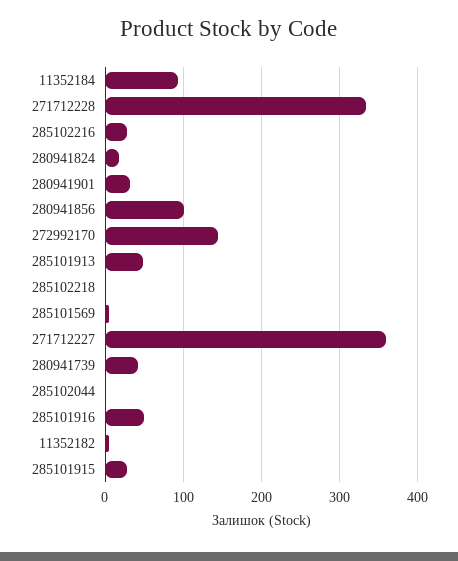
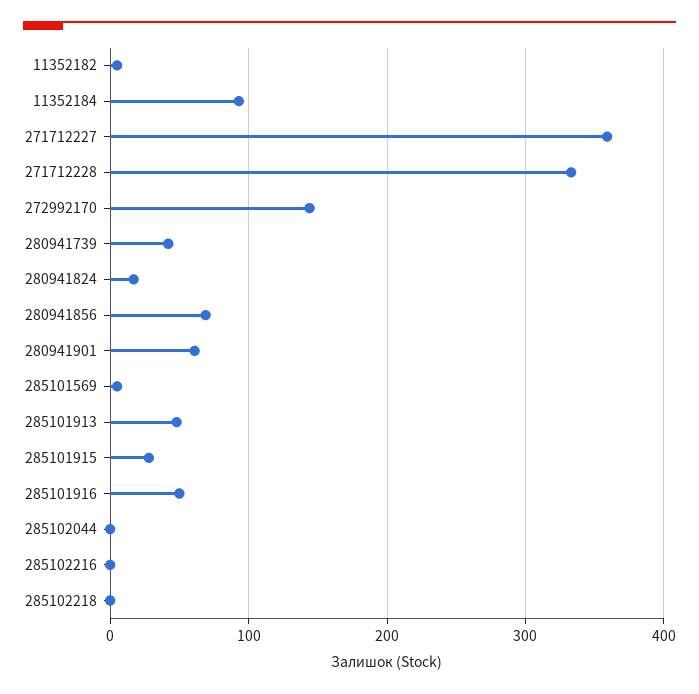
  {
    "11352184": 90,
    "271712228": 330,
-   "285102216": 30,
+   "285102216": 0,
    "280941824": 20,
-   "280941901": 30,
+   "280941901": 60,
-   "280941856": 100,
+   "280941856": 70,
    "272992170": 140,
    "285101913": 50,
    "285102218": 0,
    "285101569": 10,
    "271712227": 360,
    "280941739": 40,
    "285102044": 0,
    "285101916": 50,
    "11352182": 10,
    "285101915": 30
  }

